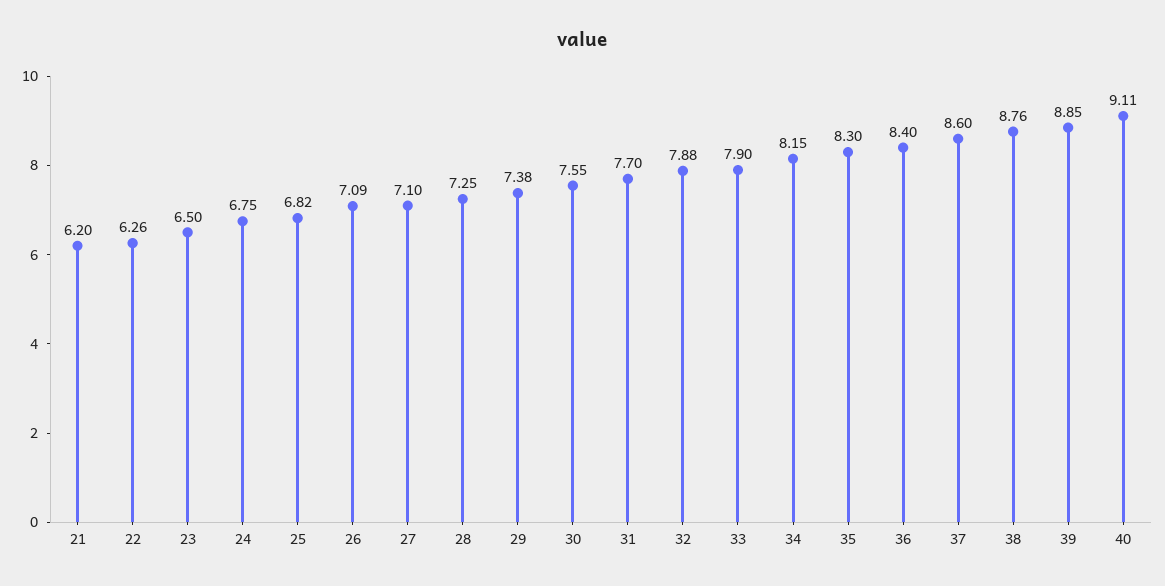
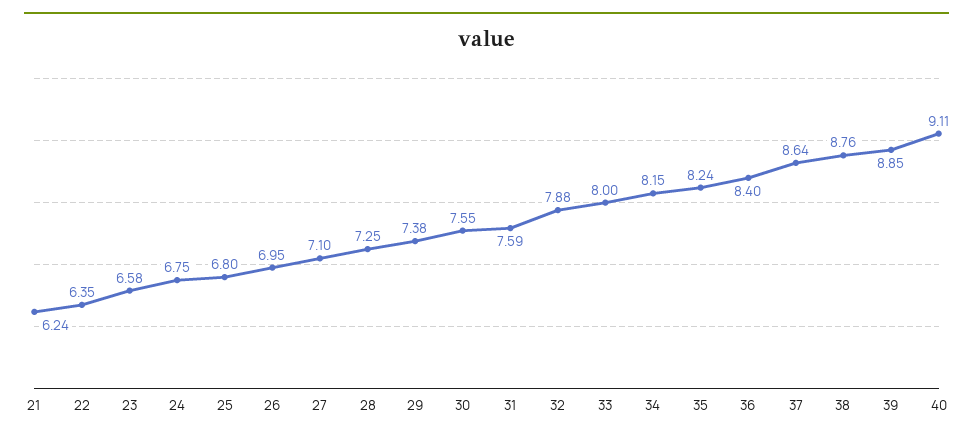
  {
-   "21": 6.2,
+   "21": 6.24,
-   "22": 6.26,
+   "22": 6.35,
-   "23": 6.5,
+   "23": 6.58,
    "24": 6.75,
-   "25": 6.82,
+   "25": 6.8,
-   "26": 7.09,
+   "26": 6.95,
    "27": 7.1,
    "28": 7.25,
    "29": 7.38,
    "30": 7.55,
-   "31": 7.7,
+   "31": 7.59,
    "32": 7.88,
-   "33": 7.9,
+   "33": 8,
    "34": 8.15,
-   "35": 8.3,
+   "35": 8.24,
    "36": 8.4,
-   "37": 8.6,
+   "37": 8.64,
    "38": 8.76,
    "39": 8.85,
    "40": 9.11
  }

